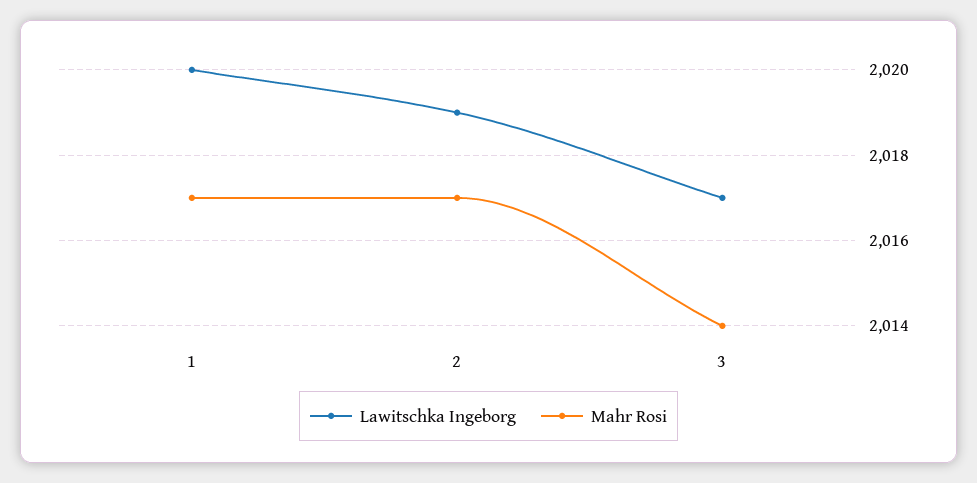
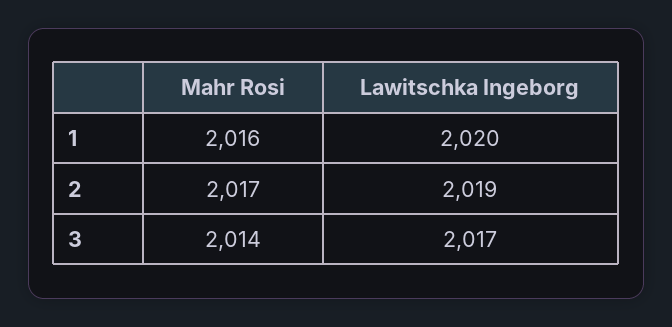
  {
    "Lawitschka Ingeborg": {
      "1": 2020,
      "2": 2019,
      "3": 2017
    },
    "Mahr Rosi": {
-     "1": 2017,
+     "1": 2016,
      "2": 2017,
      "3": 2014
    }
  }

